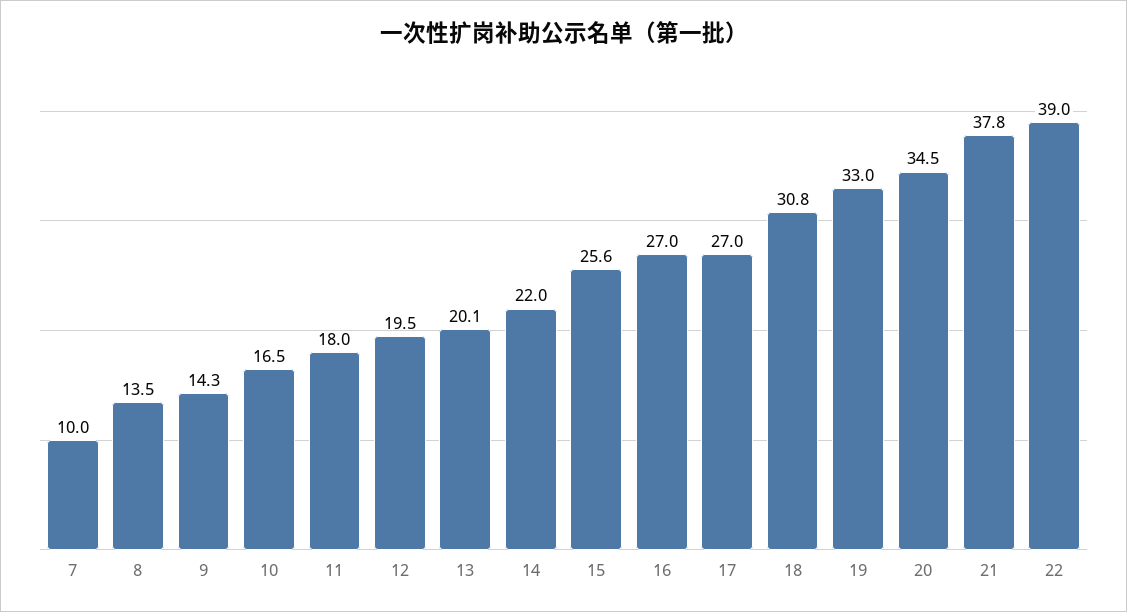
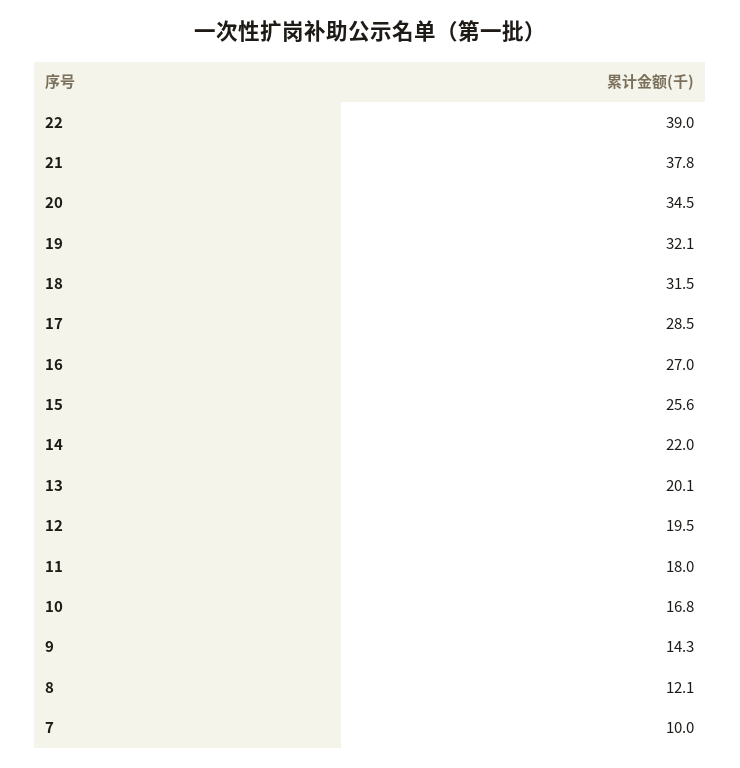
  {
    "7": 10,
-   "8": 13.5,
+   "8": 12.1,
    "9": 14.3,
-   "10": 16.5,
+   "10": 16.8,
    "11": 18,
    "12": 19.5,
    "13": 20.1,
    "14": 22,
    "15": 25.6,
    "16": 27,
-   "17": 27,
+   "17": 28.5,
-   "18": 30.8,
+   "18": 31.5,
-   "19": 33,
+   "19": 32.1,
    "20": 34.5,
    "21": 37.8,
    "22": 39
  }

